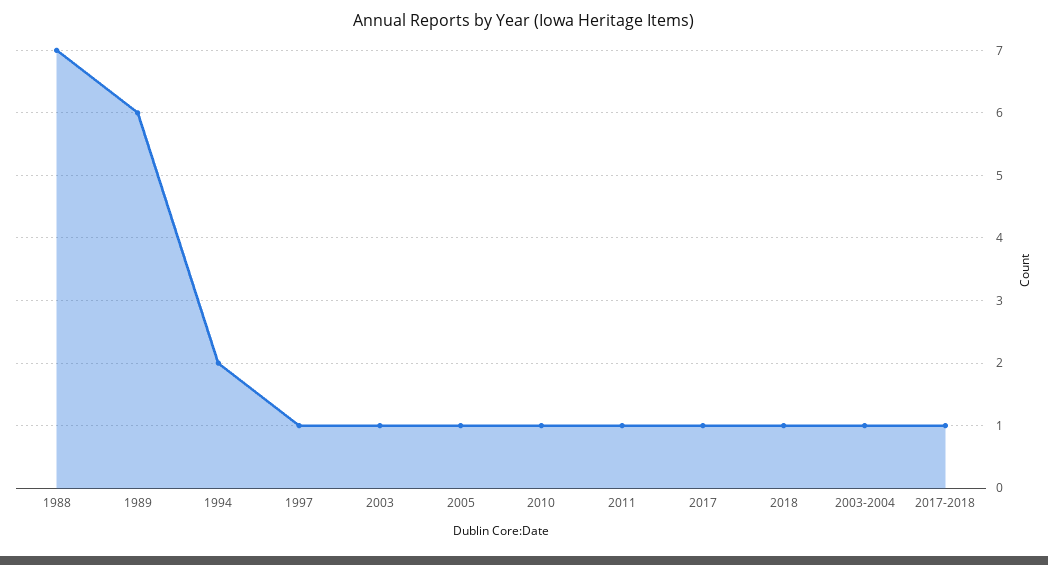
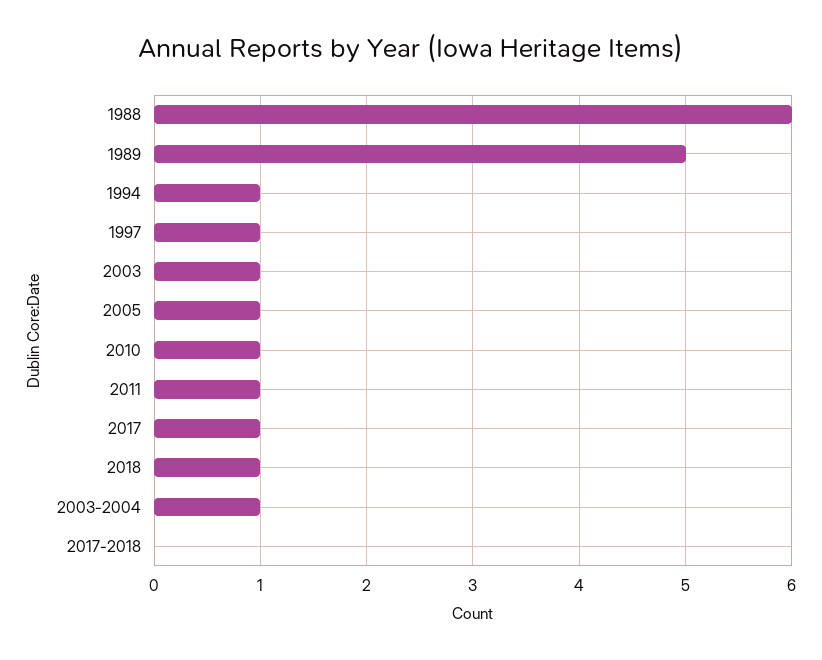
  {
-   "1988": 7,
+   "1988": 6,
-   "1989": 6,
+   "1989": 5,
-   "1994": 2,
+   "1994": 1,
    "1997": 1,
    "2003": 1,
    "2005": 1,
    "2010": 1,
    "2011": 1,
    "2017": 1,
    "2018": 1,
    "2003-2004": 1,
-   "2017-2018": 1
+   "2017-2018": 0
  }

